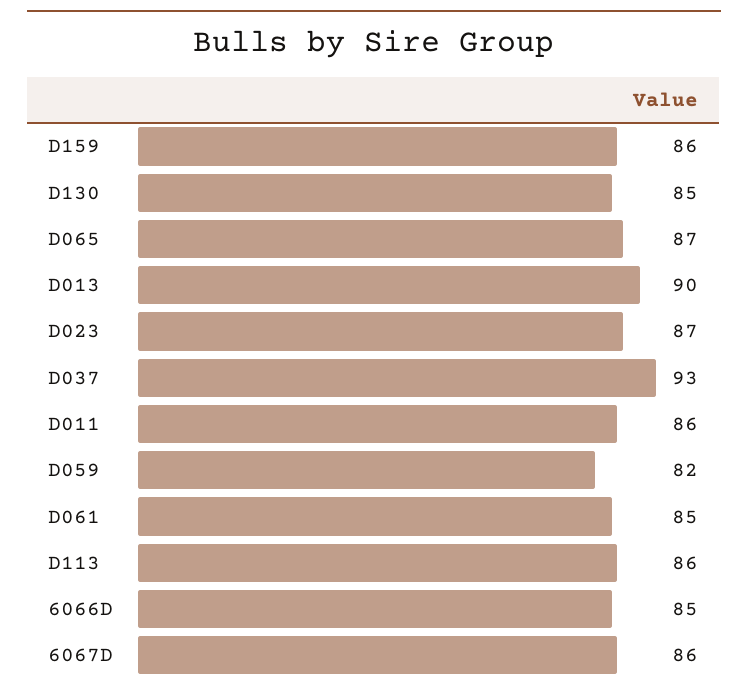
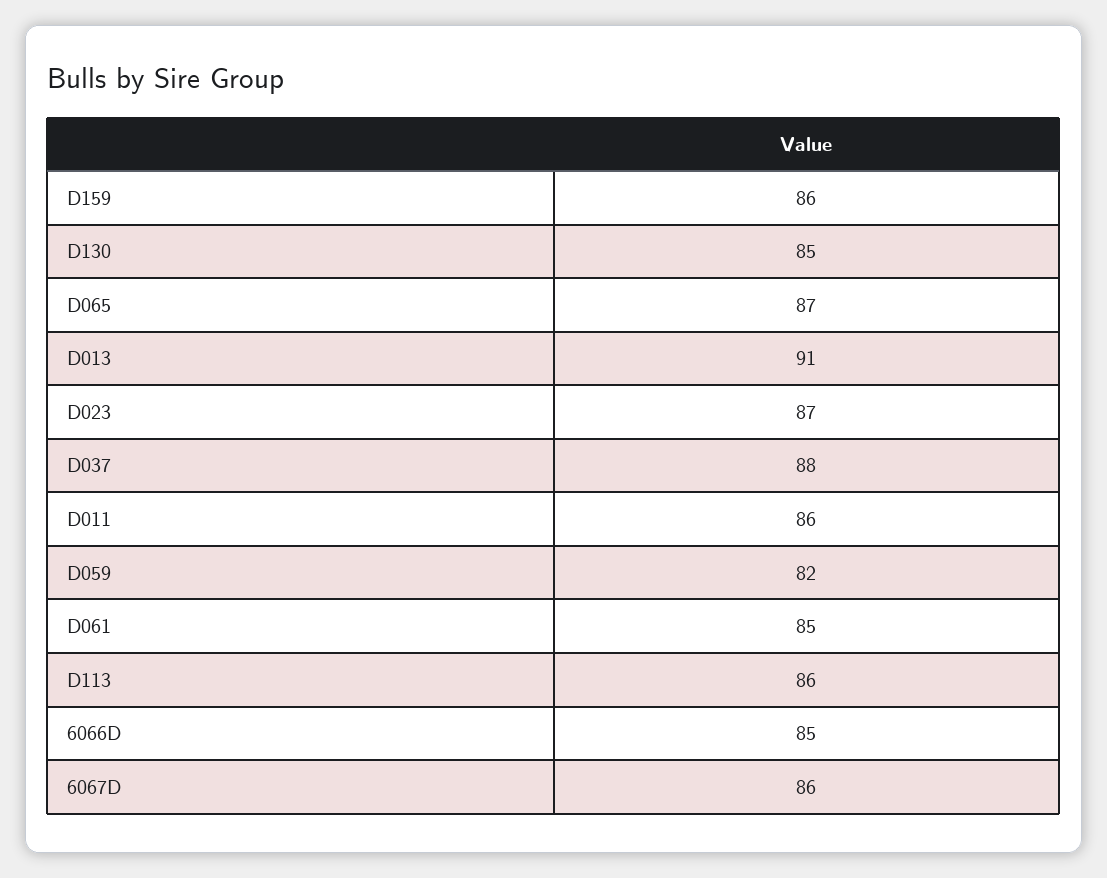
  {
    "D159": 86,
    "D130": 85,
    "D065": 87,
-   "D013": 90,
+   "D013": 91,
    "D023": 87,
-   "D037": 93,
+   "D037": 88,
    "D011": 86,
    "D059": 82,
    "D061": 85,
    "D113": 86,
    "6066D": 85,
    "6067D": 86
  }

